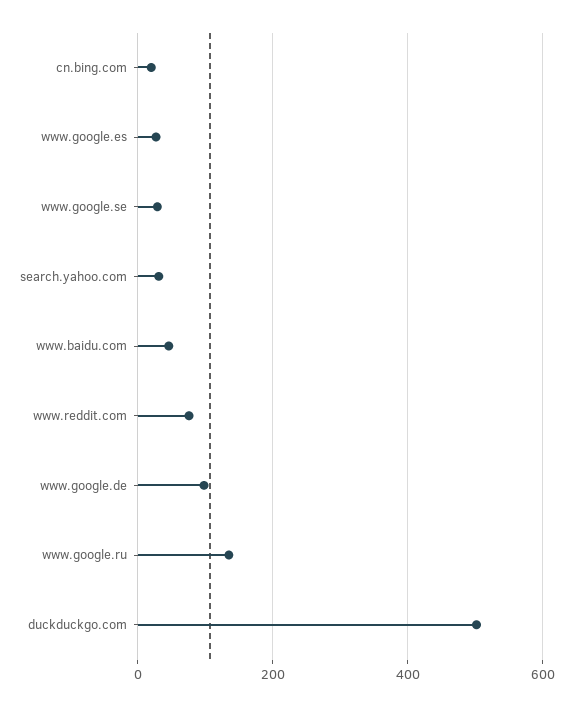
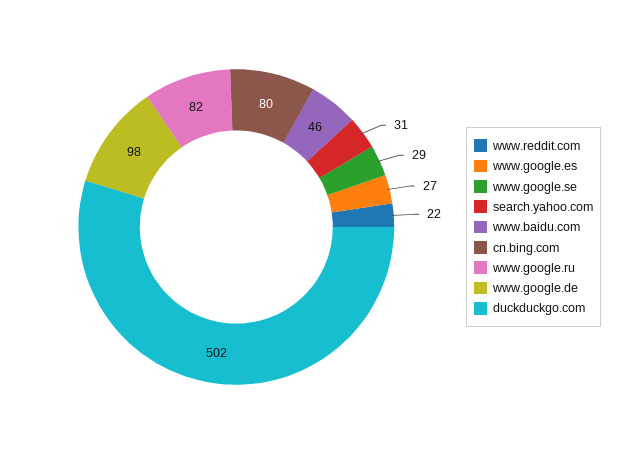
  {
-   "cn.bing.com": 20,
+   "cn.bing.com": 80,
    "www.google.es": 27,
    "www.google.se": 29,
    "search.yahoo.com": 31,
    "www.baidu.com": 46,
-   "www.reddit.com": 80,
+   "www.reddit.com": 22,
    "www.google.de": 98,
-   "www.google.ru": 140,
+   "www.google.ru": 82,
    "duckduckgo.com": 502
  }

